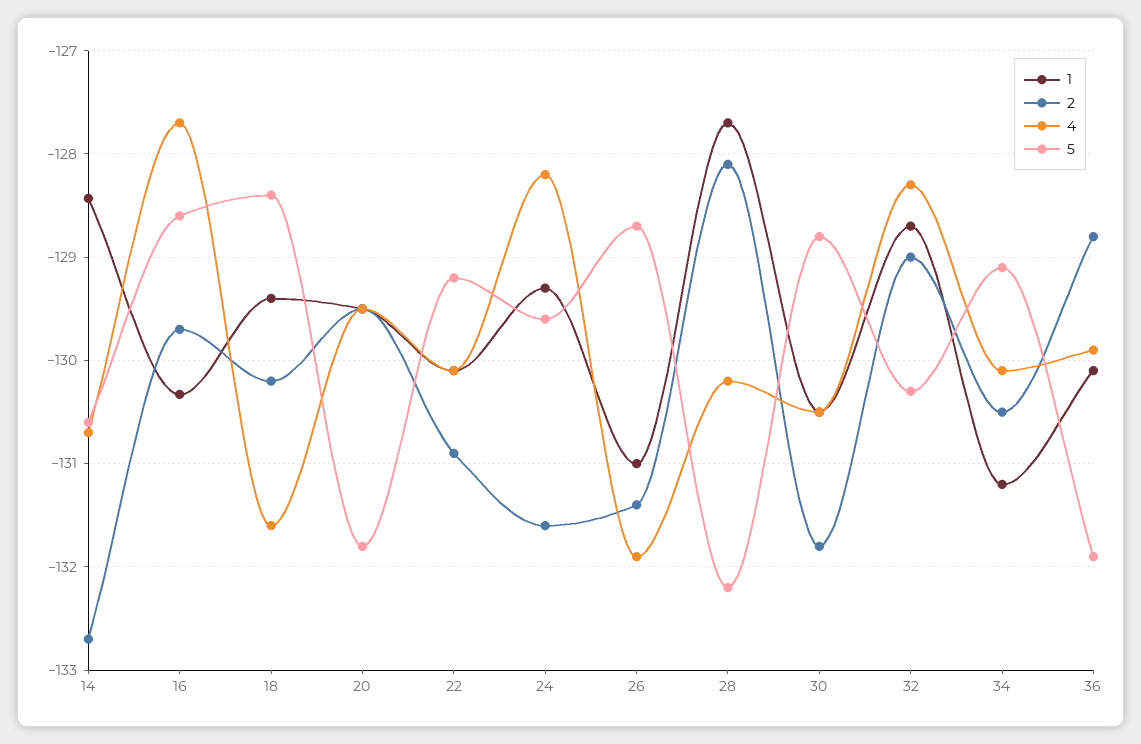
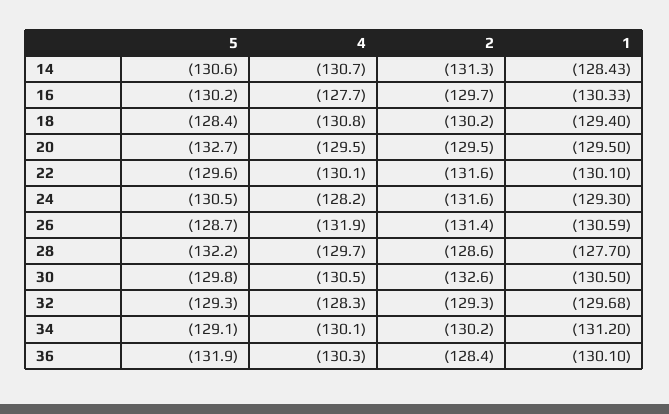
  {
    "1": {
      "14": -128.43,
      "16": -130.33,
      "18": -129.4,
      "20": -129.5,
      "22": -130.1,
      "24": -129.3,
-     "26": -131,
+     "26": -130.59,
      "28": -127.7,
      "30": -130.5,
-     "32": -128.7,
+     "32": -129.68,
      "34": -131.2,
      "36": -130.1
    },
    "2": {
-     "14": -132.7,
+     "14": -131.3,
      "16": -129.7,
      "18": -130.2,
      "20": -129.5,
-     "22": -130.9,
+     "22": -131.6,
      "24": -131.6,
      "26": -131.4,
-     "28": -128.1,
+     "28": -128.6,
-     "30": -131.8,
+     "30": -132.6,
-     "32": -129,
+     "32": -129.3,
-     "34": -130.5,
+     "34": -130.2,
-     "36": -128.8
+     "36": -128.4
    },
    "4": {
      "14": -130.7,
      "16": -127.7,
-     "18": -131.6,
+     "18": -130.8,
      "20": -129.5,
      "22": -130.1,
      "24": -128.2,
      "26": -131.9,
-     "28": -130.2,
+     "28": -129.7,
      "30": -130.5,
      "32": -128.3,
      "34": -130.1,
-     "36": -129.9
+     "36": -130.3
    },
    "5": {
      "14": -130.6,
-     "16": -128.6,
+     "16": -130.2,
      "18": -128.4,
-     "20": -131.8,
+     "20": -132.7,
-     "22": -129.2,
+     "22": -129.6,
-     "24": -129.6,
+     "24": -130.5,
      "26": -128.7,
      "28": -132.2,
-     "30": -128.8,
+     "30": -129.8,
-     "32": -130.3,
+     "32": -129.3,
      "34": -129.1,
      "36": -131.9
    }
  }

